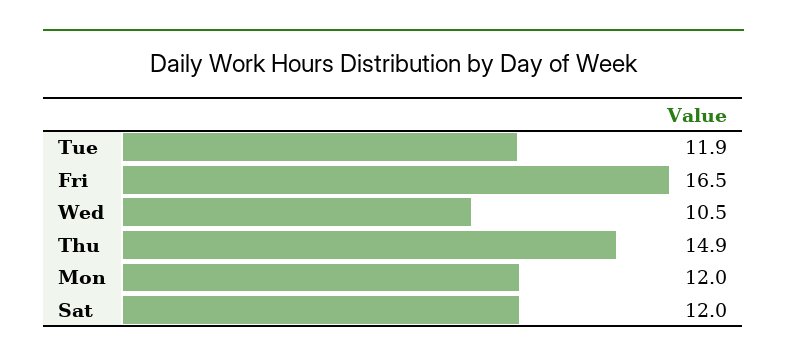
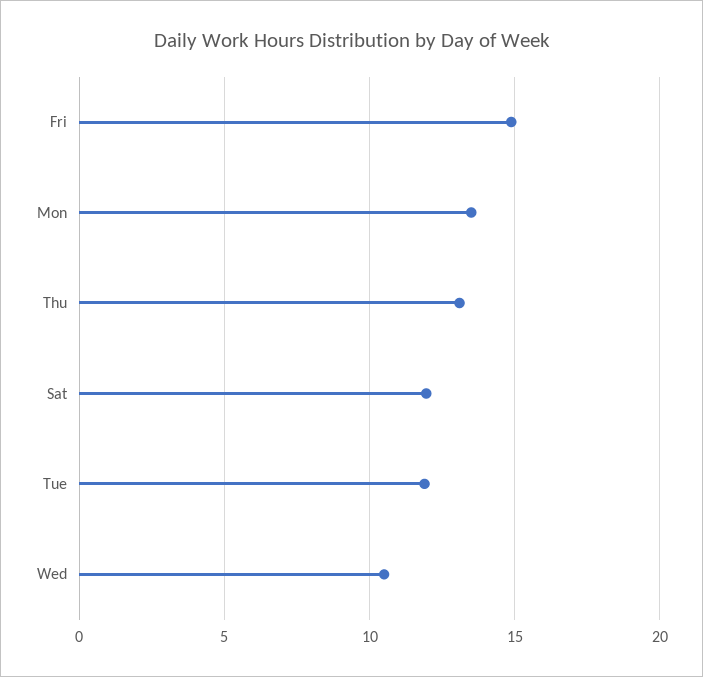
  {
    "Tue": 11.9,
-   "Fri": 16.5,
+   "Fri": 15,
    "Wed": 10.5,
-   "Thu": 14.9,
+   "Thu": 13,
-   "Mon": 12,
+   "Mon": 13.5,
    "Sat": 12
  }

